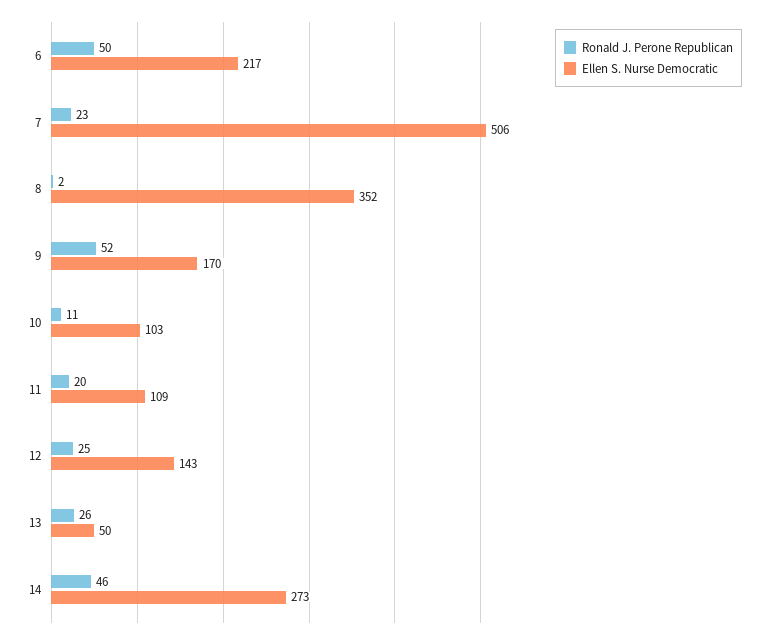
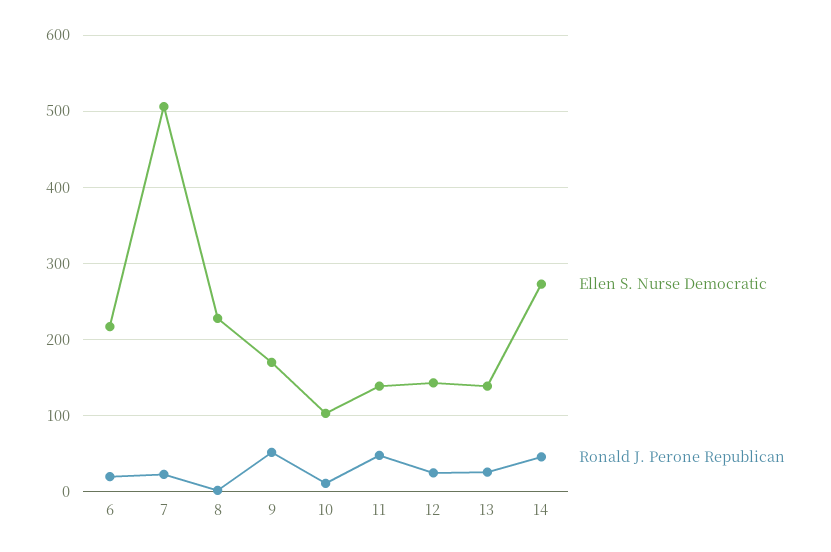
  {
    "Ronald J. Perone Republican": {
-     "6": 50,
+     "6": 20,
      "7": 23,
      "8": 2,
      "9": 52,
      "10": 11,
-     "11": 20,
+     "11": 50,
      "12": 25,
      "13": 26,
      "14": 46
    },
    "Ellen S. Nurse Democratic": {
      "6": 217,
      "7": 506,
-     "8": 352,
+     "8": 230,
      "9": 170,
      "10": 103,
-     "11": 109,
+     "11": 140,
      "12": 143,
-     "13": 50,
+     "13": 140,
      "14": 273
    }
  }

